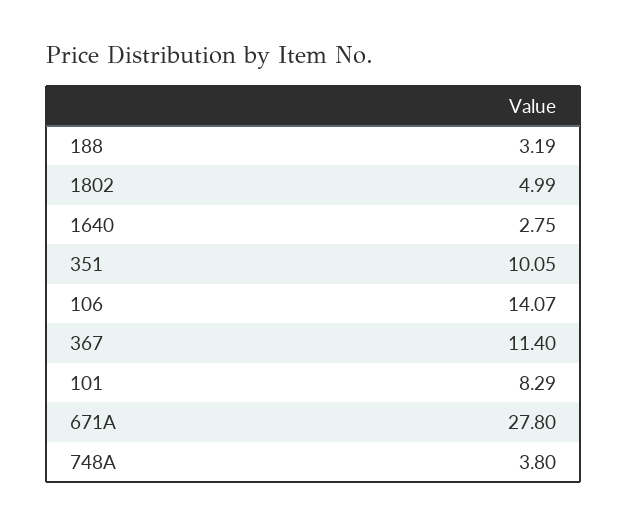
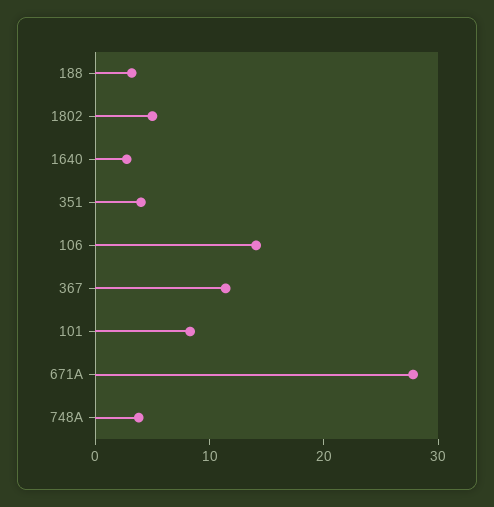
  {
    "188": 3.19,
    "1802": 4.99,
    "1640": 2.75,
-   "351": 10.05,
+   "351": 4,
    "106": 14.07,
    "367": 11.4,
    "101": 8.29,
    "671A": 27.8,
    "748A": 3.8
  }

